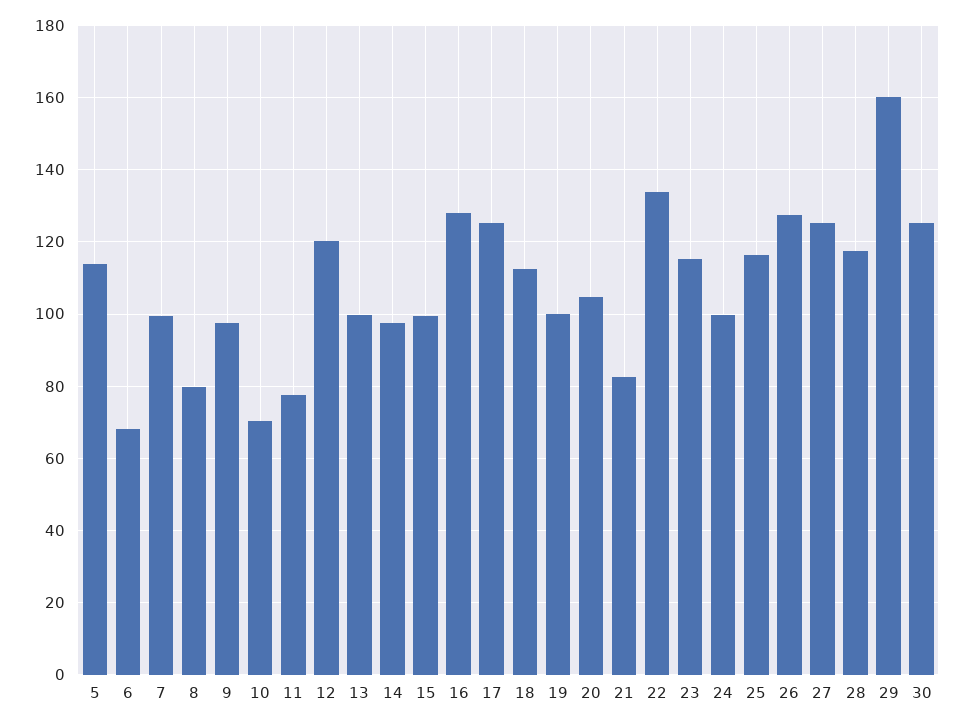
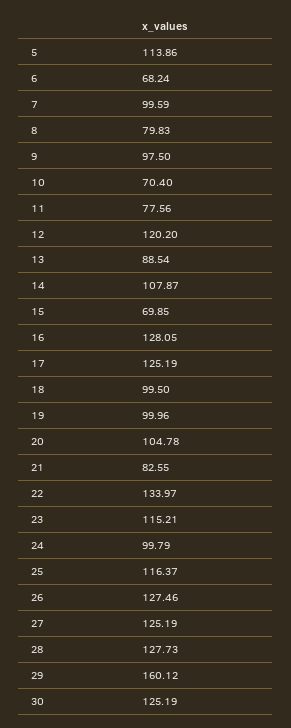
  {
    "5": 113.86,
    "6": 68.24,
    "7": 99.59,
    "8": 79.83,
    "9": 97.5,
    "10": 70.4,
    "11": 77.56,
    "12": 120.2,
-   "13": 100,
+   "13": 88.54,
-   "14": 98,
+   "14": 107.87,
-   "15": 100,
+   "15": 69.85,
    "16": 128.05,
    "17": 125.19,
-   "18": 112,
+   "18": 99.5,
    "19": 99.96,
    "20": 104.78,
    "21": 82.55,
    "22": 133.97,
    "23": 115.21,
    "24": 99.79,
    "25": 116.37,
    "26": 127.46,
    "27": 125.19,
-   "28": 118,
+   "28": 127.73,
    "29": 160.12,
    "30": 125.19
  }

